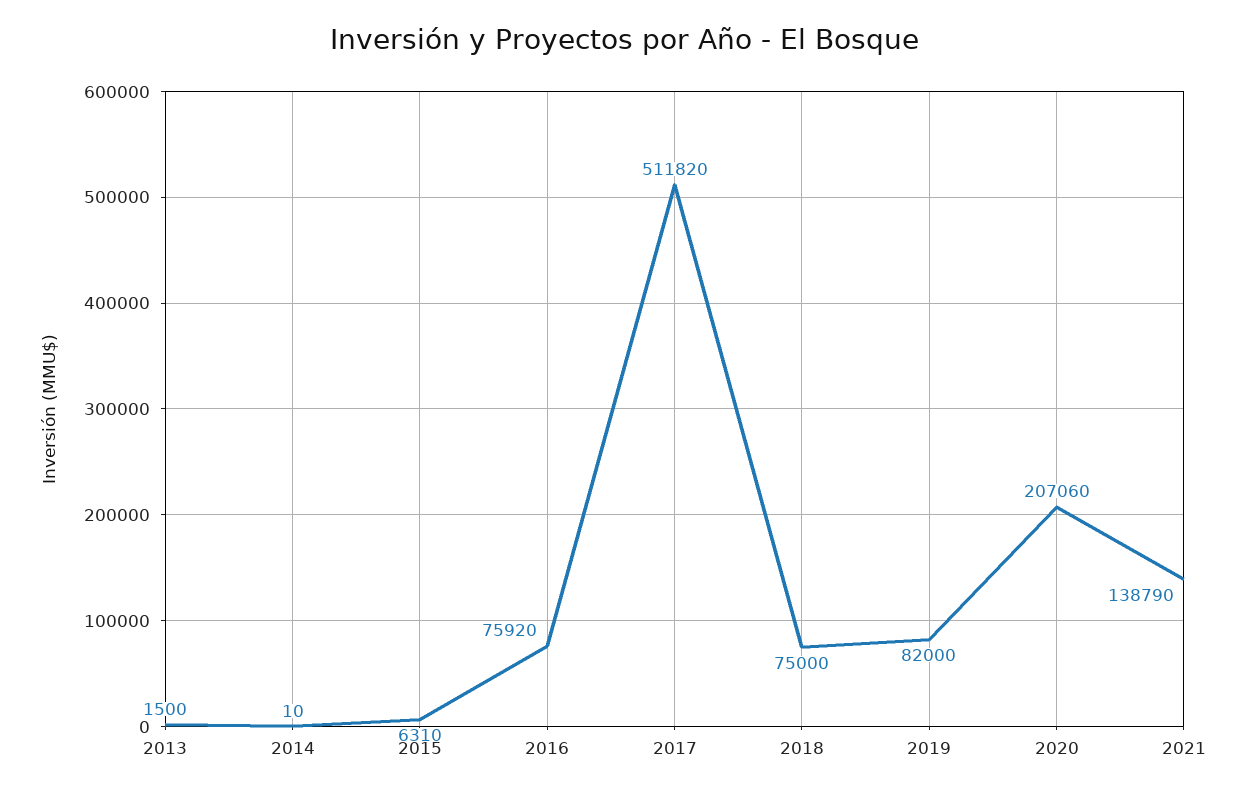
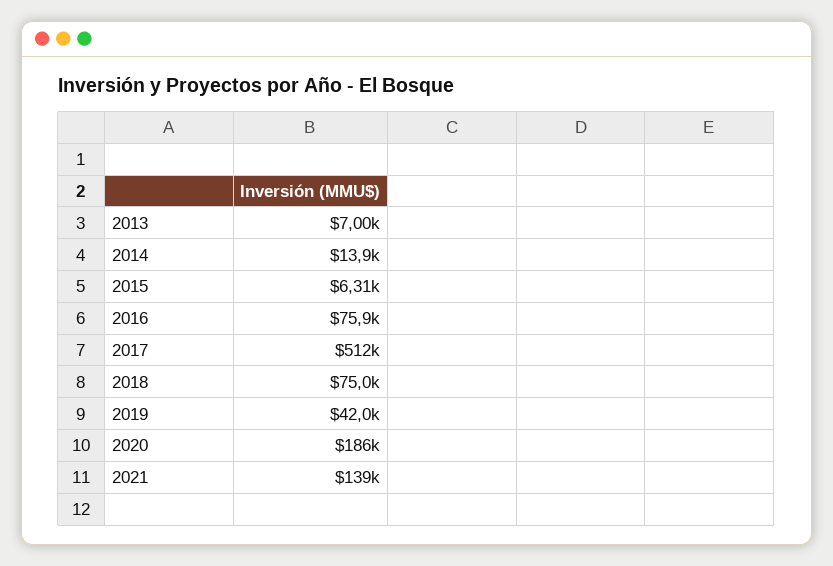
  {
-   "2013": 1500,
+   "2013": 7000,
-   "2014": 10,
+   "2014": 13900,
    "2015": 6310,
    "2016": 75920,
    "2017": 511820,
    "2018": 75000,
-   "2019": 82000,
+   "2019": 42000,
-   "2020": 207060,
+   "2020": 186000,
    "2021": 138790
  }

